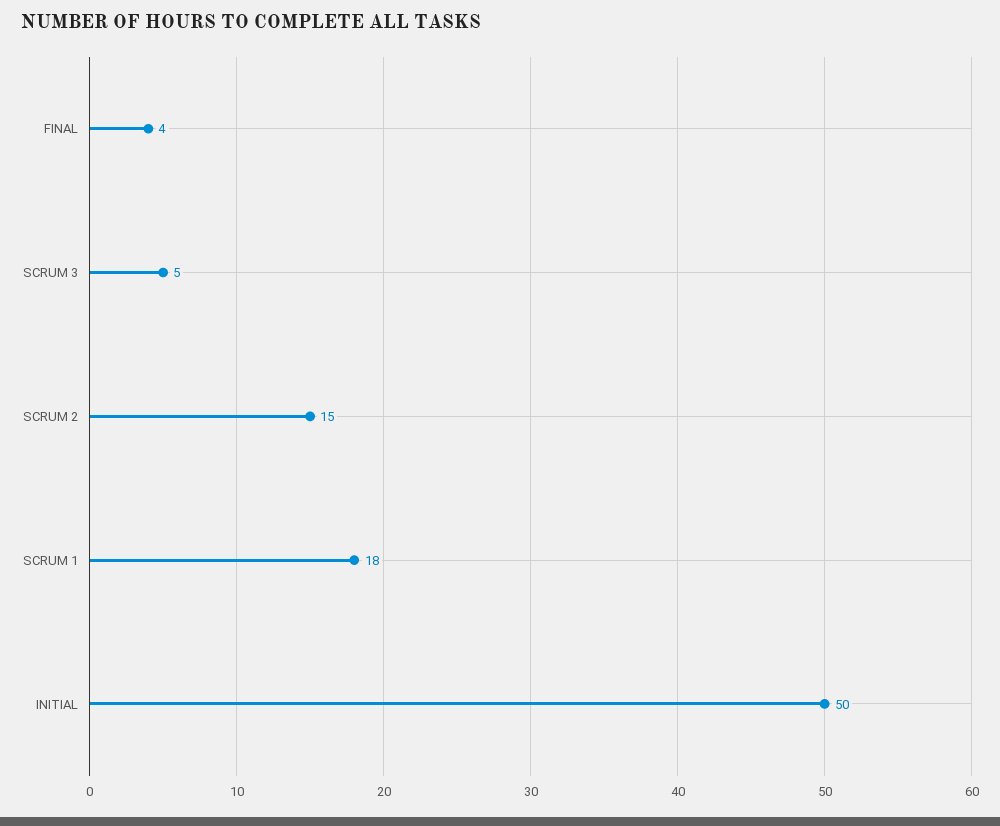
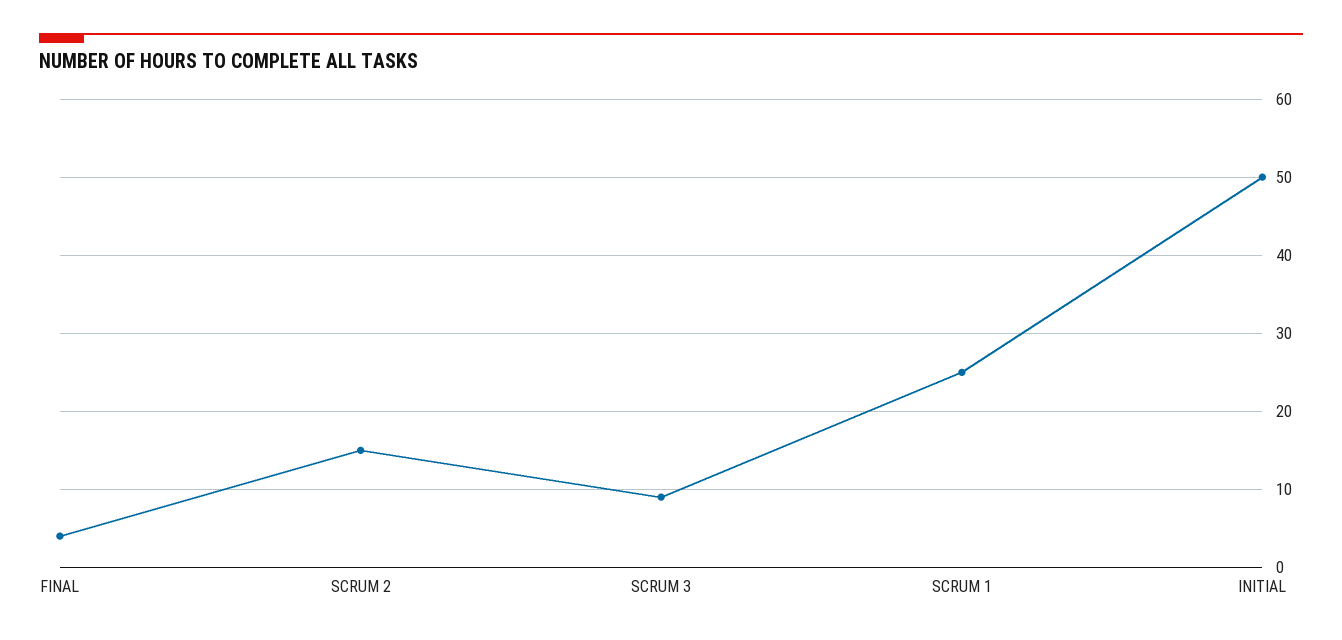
  {
    "FINAL": 4,
-   "SCRUM 3": 5,
+   "SCRUM 3": 9,
    "SCRUM 2": 15,
-   "SCRUM 1": 18,
+   "SCRUM 1": 25,
    "INITIAL": 50
  }

